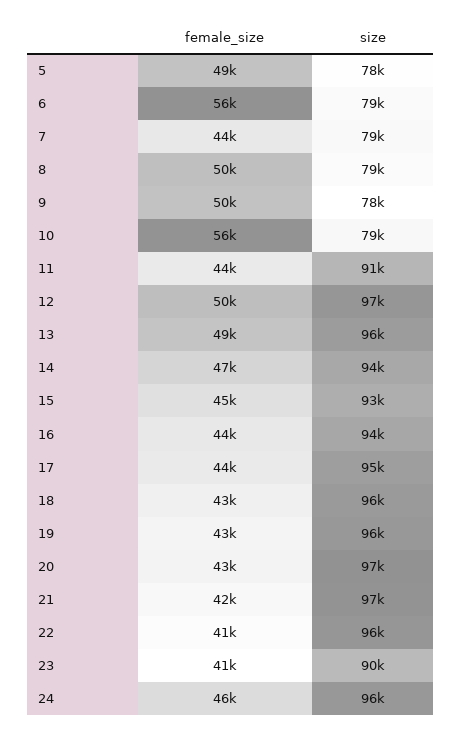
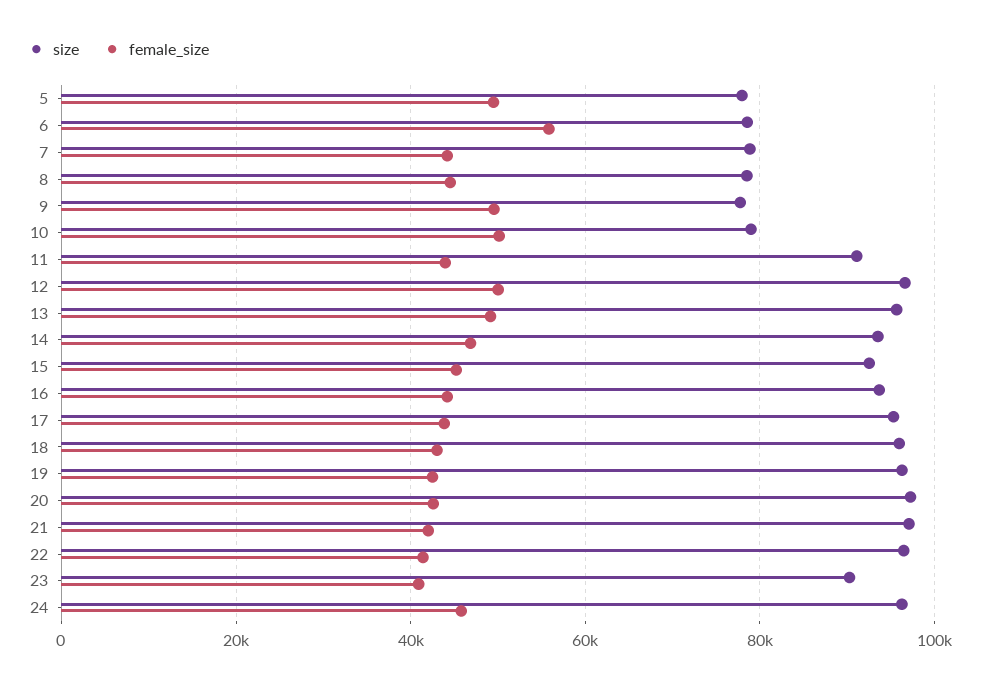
  {
    "female_size": {
      "5": 49000,
      "6": 56000,
      "7": 44000,
-     "8": 50000,
+     "8": 44000,
      "9": 50000,
-     "10": 56000,
+     "10": 50000,
      "11": 44000,
      "12": 50000,
      "13": 49000,
      "14": 47000,
      "15": 45000,
      "16": 44000,
      "17": 44000,
      "18": 43000,
      "19": 43000,
      "20": 43000,
      "21": 42000,
      "22": 41000,
      "23": 41000,
      "24": 46000
    },
    "size": {
      "5": 78000,
      "6": 79000,
      "7": 79000,
      "8": 79000,
      "9": 78000,
      "10": 79000,
      "11": 91000,
      "12": 97000,
      "13": 96000,
      "14": 94000,
      "15": 93000,
      "16": 94000,
      "17": 95000,
      "18": 96000,
      "19": 96000,
      "20": 97000,
      "21": 97000,
      "22": 96000,
      "23": 90000,
      "24": 96000
    }
  }

